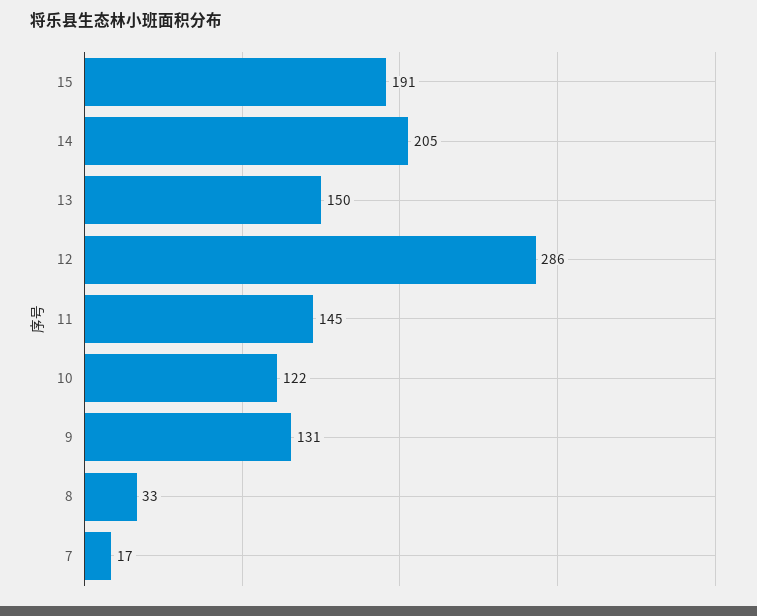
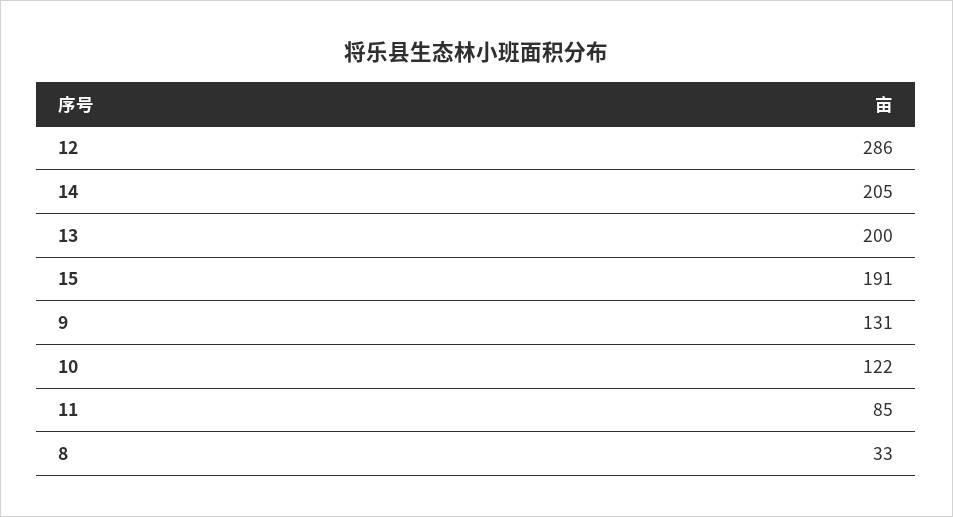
  {
    "15": 191,
    "14": 205,
-   "13": 150,
+   "13": 200,
    "12": 286,
-   "11": 145,
+   "11": 85,
    "10": 122,
    "9": 131,
-   "8": 33,
+   "8": 33
-   "7": 17
  }

